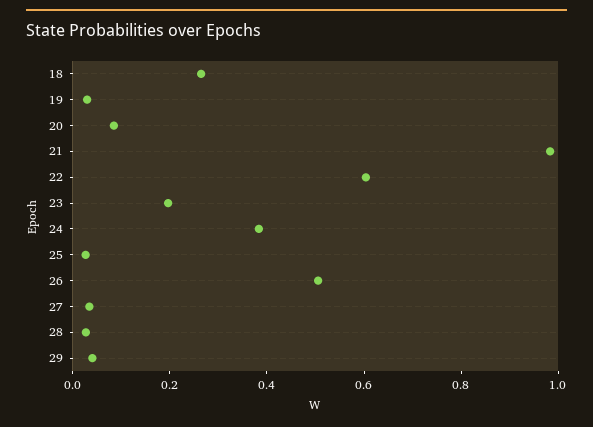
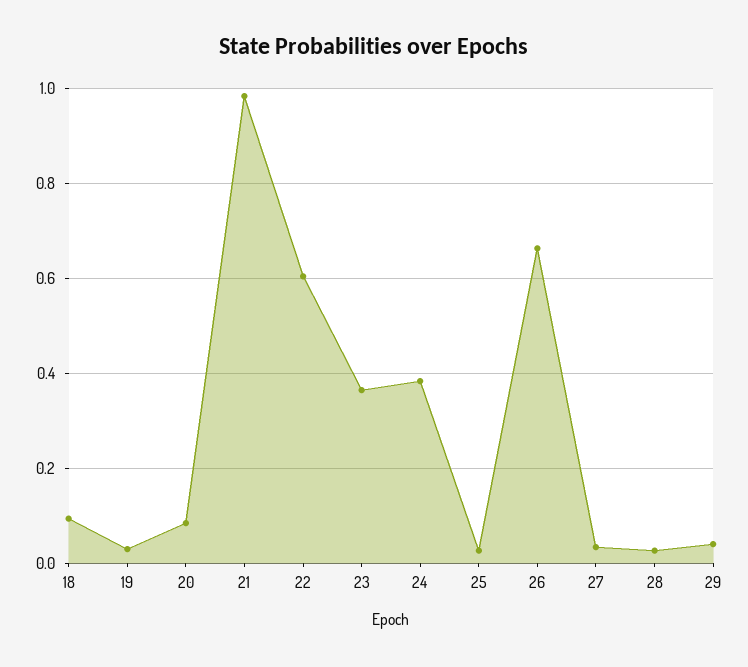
  {
-   "18": 0.25,
+   "18": 0.1,
    "19": 0.04,
    "20": 0.08,
    "21": 0.98,
    "22": 0.6,
-   "23": 0.2,
+   "23": 0.36,
    "24": 0.38,
    "25": 0.02,
-   "26": 0.5,
+   "26": 0.66,
    "27": 0.04,
    "28": 0.02,
    "29": 0.04
  }

